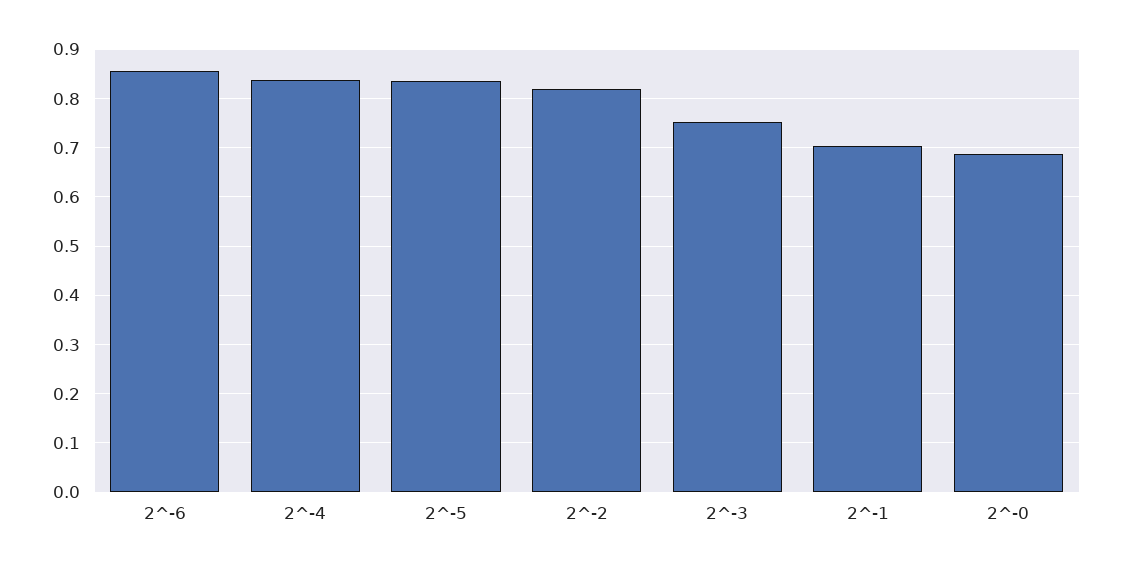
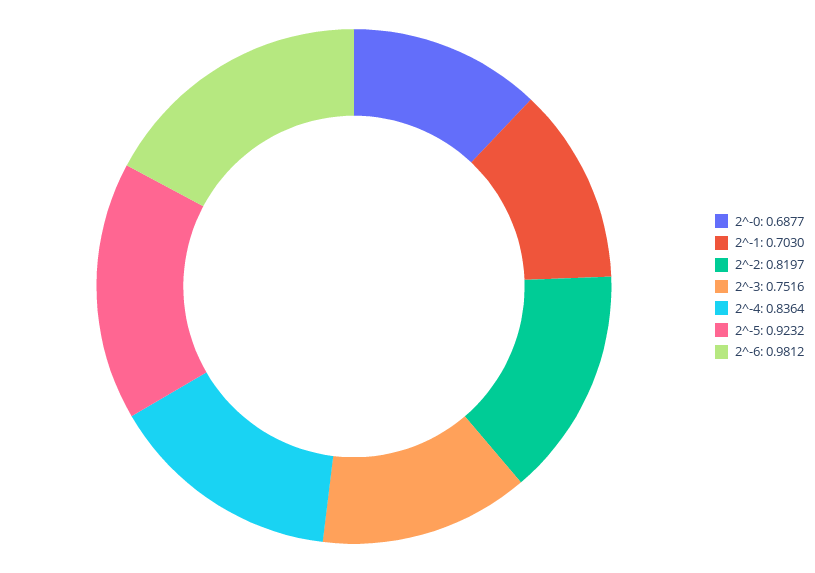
  {
-   "2^-6": 0.86,
+   "2^-6": 0.9812,
    "2^-4": 0.8364,
-   "2^-5": 0.84,
+   "2^-5": 0.9232,
    "2^-2": 0.8197,
    "2^-3": 0.7516,
    "2^-1": 0.703,
    "2^-0": 0.6877
  }

